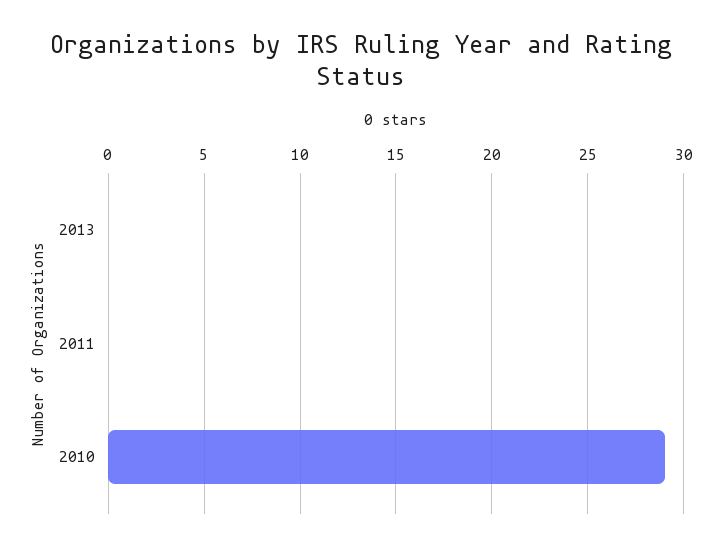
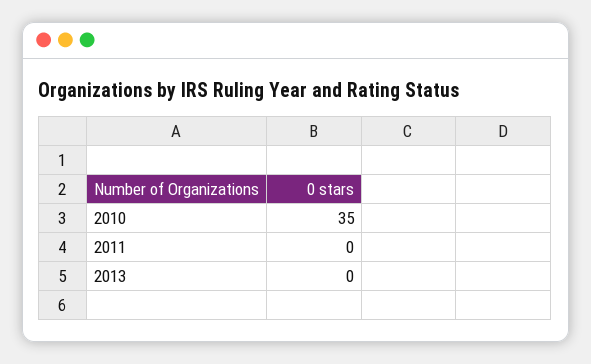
  {
    "2013": 0,
    "2011": 0,
-   "2010": 29
+   "2010": 35
  }

